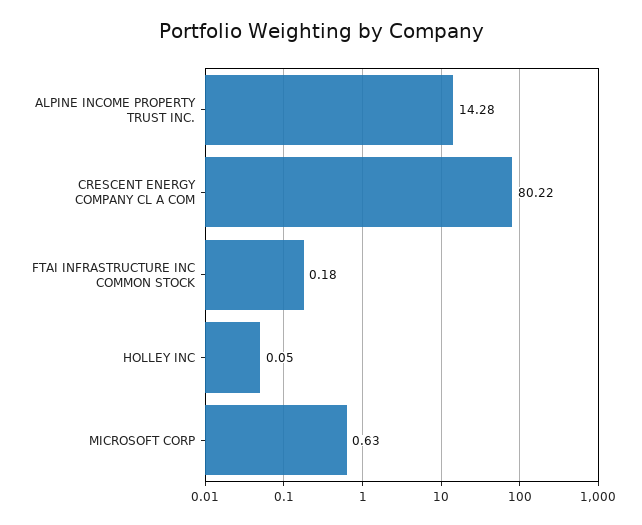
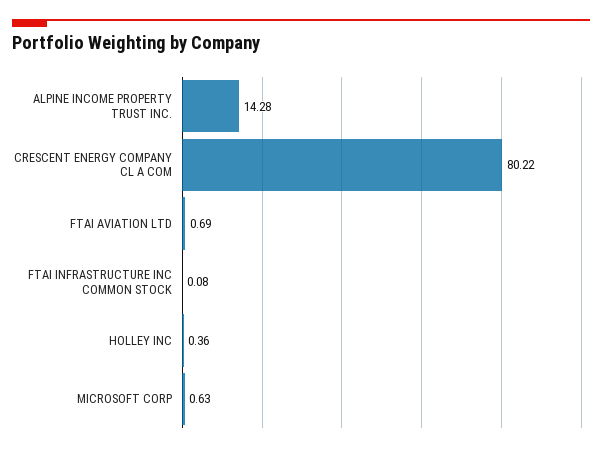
  {
    "ALPINE INCOME PROPERTY TRUST INC.": 14.28,
    "CRESCENT ENERGY COMPANY CL A COM": 80.22,
-   "FTAI INFRASTRUCTURE INC COMMON STOCK": 0.18,
+   "FTAI INFRASTRUCTURE INC COMMON STOCK": 0.08,
-   "HOLLEY INC": 0.05,
+   "HOLLEY INC": 0.36,
-   "MICROSOFT CORP": 0.63
+   "MICROSOFT CORP": 0.63,
+   "FTAI AVIATION LTD": 0.69
  }

